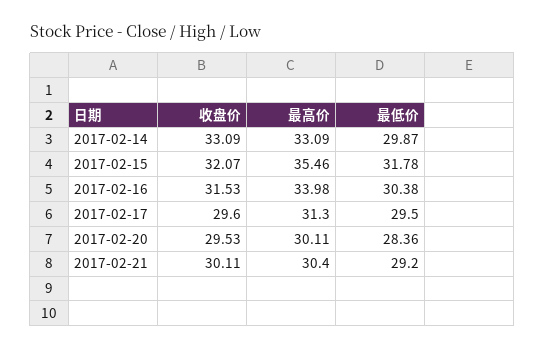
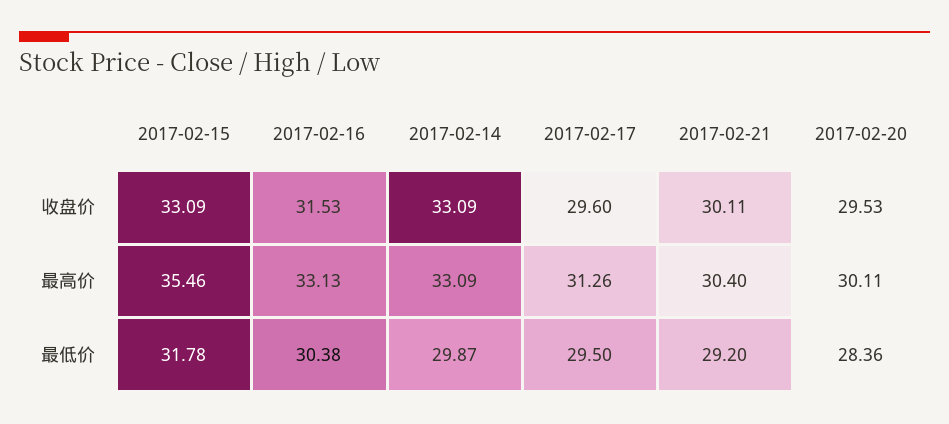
  {
    "收盘价": {
      "2017-02-14": 33.09,
-     "2017-02-15": 32.07,
+     "2017-02-15": 33.09,
      "2017-02-16": 31.53,
      "2017-02-17": 29.6,
      "2017-02-20": 29.53,
      "2017-02-21": 30.11
    },
    "最高价": {
      "2017-02-14": 33.09,
      "2017-02-15": 35.46,
-     "2017-02-16": 33.98,
+     "2017-02-16": 33.13,
-     "2017-02-17": 31.3,
+     "2017-02-17": 31.26,
      "2017-02-20": 30.11,
      "2017-02-21": 30.4
    },
    "最低价": {
      "2017-02-14": 29.87,
      "2017-02-15": 31.78,
      "2017-02-16": 30.38,
      "2017-02-17": 29.5,
      "2017-02-20": 28.36,
      "2017-02-21": 29.2
    }
  }

